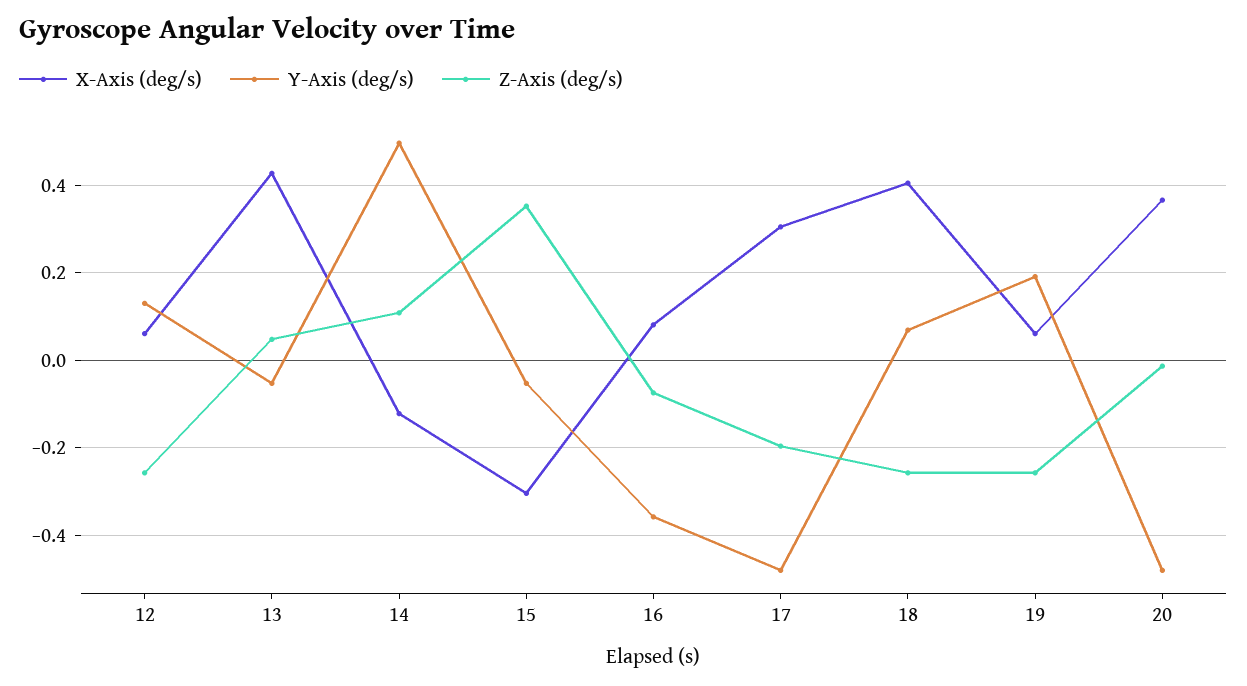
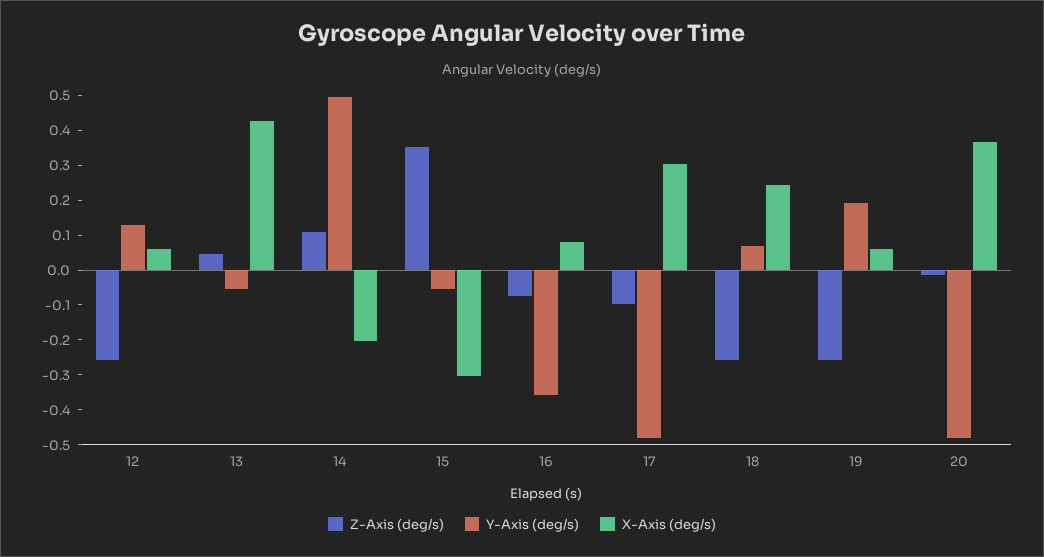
  {
    "X-Axis (deg/s)": {
      "12": 0.06,
      "13": 0.42,
-     "14": -0.12,
+     "14": -0.2,
      "15": -0.3,
      "16": 0.08,
      "17": 0.3,
-     "18": 0.4,
+     "18": 0.25,
      "19": 0.06,
      "20": 0.36
    },
    "Y-Axis (deg/s)": {
      "12": 0.14,
      "13": -0.06,
      "14": 0.5,
      "15": -0.06,
      "16": -0.36,
      "17": -0.48,
      "18": 0.06,
      "19": 0.2,
      "20": -0.48
    },
    "Z-Axis (deg/s)": {
      "12": -0.26,
      "13": 0.04,
      "14": 0.1,
      "15": 0.36,
      "16": -0.08,
-     "17": -0.2,
+     "17": -0.1,
      "18": -0.26,
      "19": -0.26,
      "20": -0.02
    }
  }

